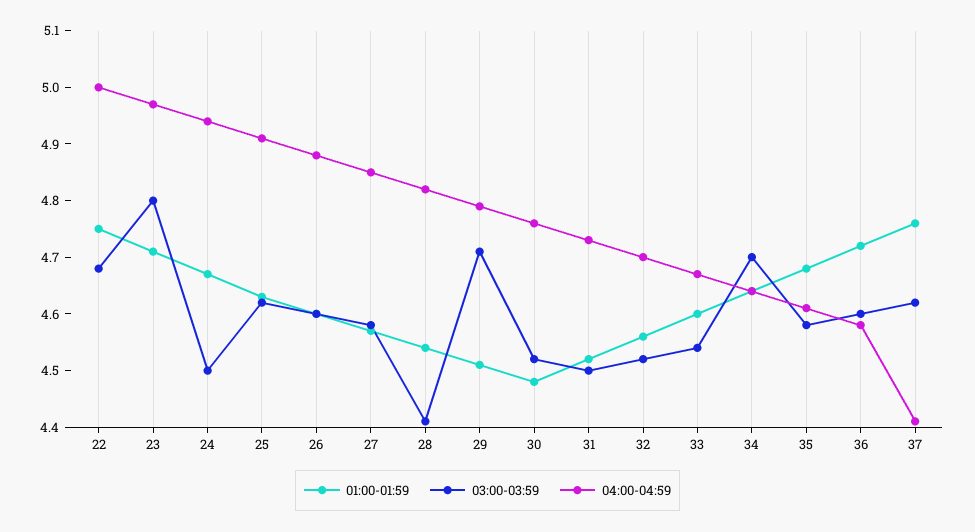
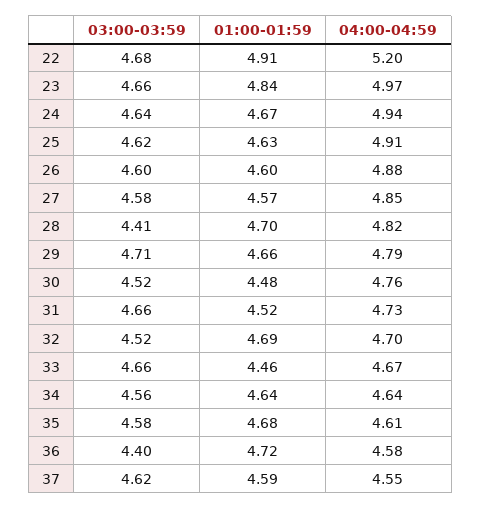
  {
    "01:00-01:59": {
-     "22": 4.75,
+     "22": 4.91,
-     "23": 4.7,
+     "23": 4.84,
      "24": 4.67,
      "25": 4.63,
      "26": 4.6,
      "27": 4.57,
-     "28": 4.55,
+     "28": 4.7,
-     "29": 4.5,
+     "29": 4.66,
      "30": 4.48,
      "31": 4.52,
-     "32": 4.55,
+     "32": 4.69,
-     "33": 4.6,
+     "33": 4.46,
      "34": 4.64,
      "35": 4.68,
      "36": 4.72,
-     "37": 4.75
+     "37": 4.59
    },
    "03:00-03:59": {
      "22": 4.68,
-     "23": 4.8,
+     "23": 4.66,
-     "24": 4.5,
+     "24": 4.64,
      "25": 4.62,
      "26": 4.6,
      "27": 4.58,
      "28": 4.41,
      "29": 4.71,
      "30": 4.52,
-     "31": 4.5,
+     "31": 4.66,
      "32": 4.52,
-     "33": 4.55,
+     "33": 4.66,
-     "34": 4.7,
+     "34": 4.56,
      "35": 4.58,
-     "36": 4.6,
+     "36": 4.4,
      "37": 4.62
    },
    "04:00-04:59": {
-     "22": 5,
+     "22": 5.2,
      "23": 4.97,
      "24": 4.94,
      "25": 4.91,
      "26": 4.88,
      "27": 4.85,
      "28": 4.82,
      "29": 4.79,
      "30": 4.76,
      "31": 4.73,
      "32": 4.7,
      "33": 4.67,
      "34": 4.64,
      "35": 4.61,
      "36": 4.58,
-     "37": 4.4
+     "37": 4.55
    }
  }

